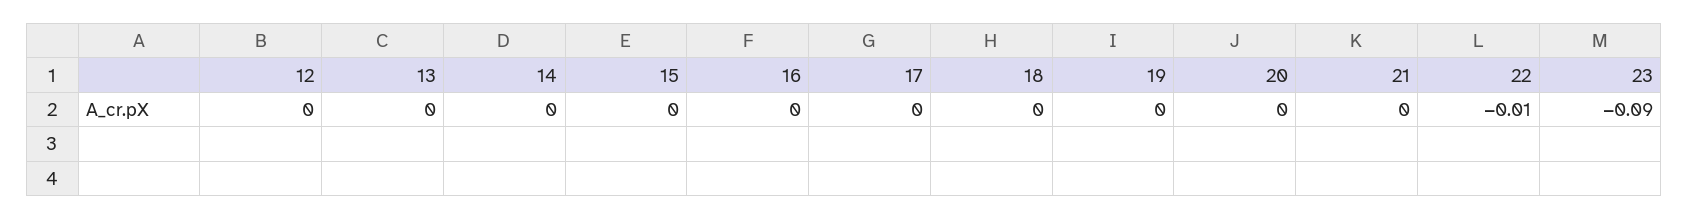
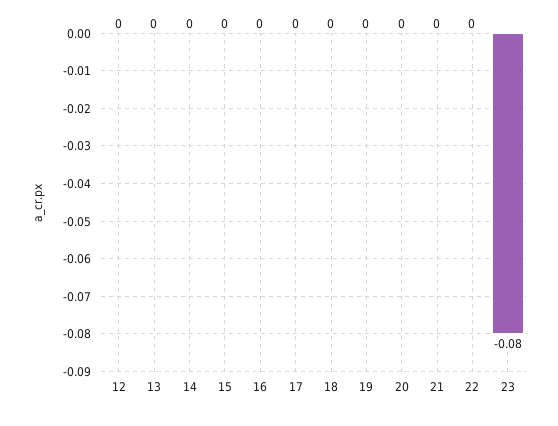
  {
    "12": 0,
    "13": 0,
    "14": 0,
    "15": 0,
    "16": 0,
    "17": 0,
    "18": 0,
    "19": 0,
    "20": 0,
    "21": 0,
-   "22": -0.01,
+   "22": 0,
-   "23": -0.09
+   "23": -0.08
  }

